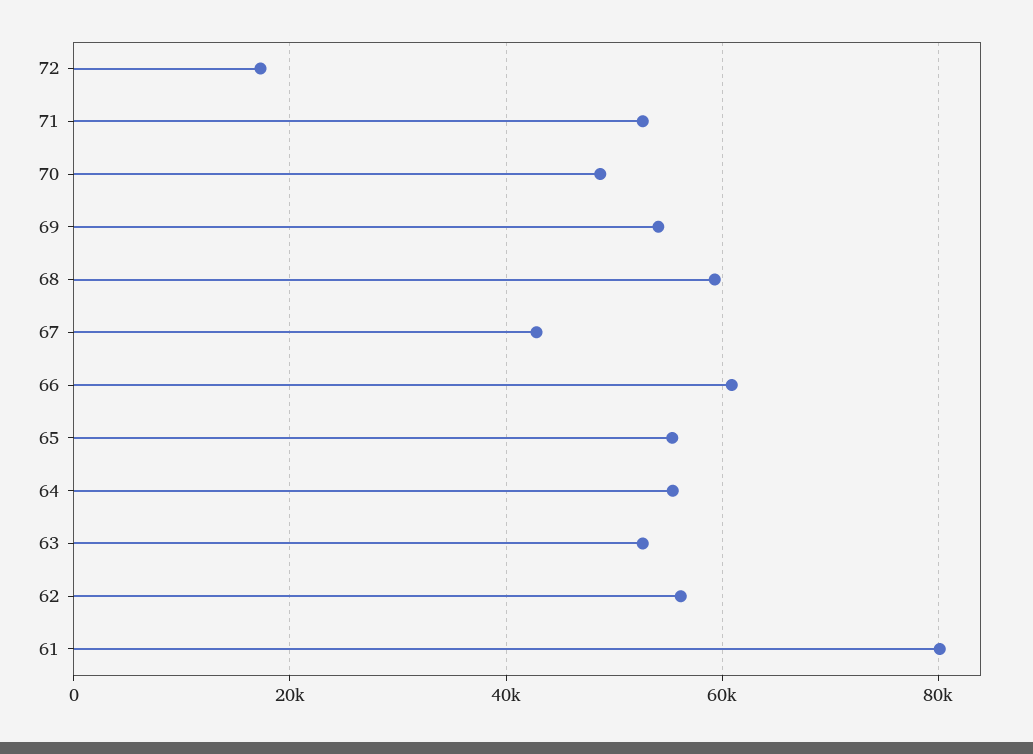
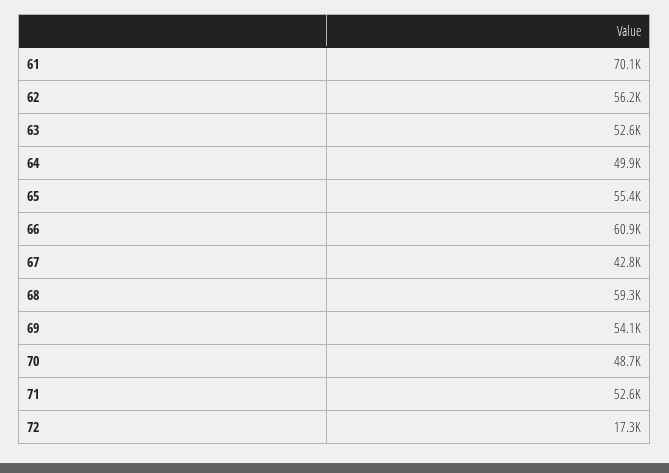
  {
    "72": 17300,
    "71": 52600,
    "70": 48700,
    "69": 54100,
    "68": 59300,
    "67": 42800,
    "66": 60900,
    "65": 55400,
-   "64": 56000,
+   "64": 49900,
    "63": 52600,
    "62": 56200,
-   "61": 80000
+   "61": 70100
  }

